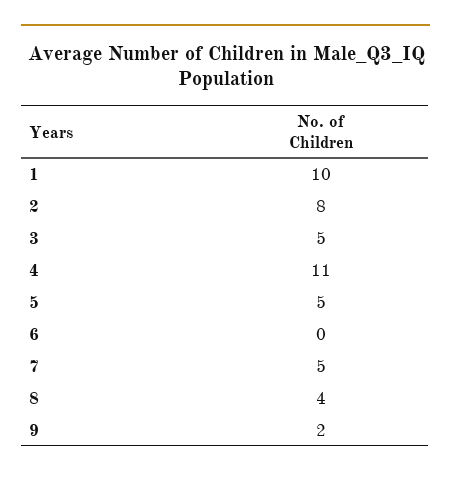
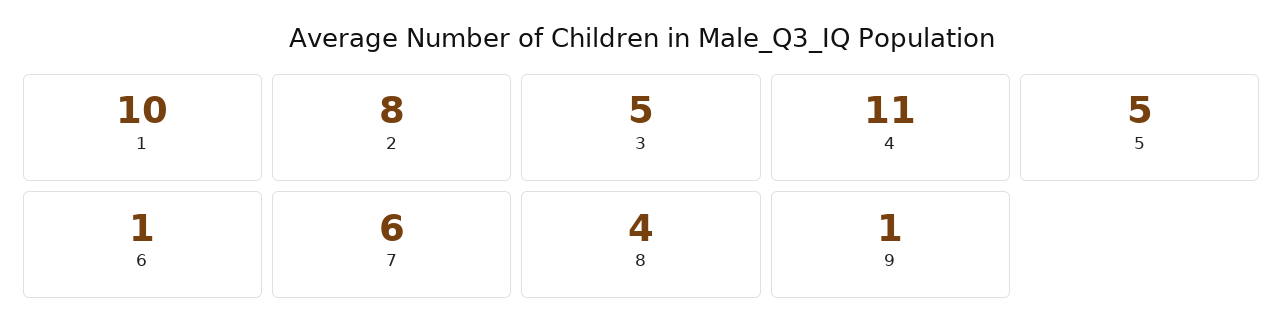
  {
    "1": 10,
    "2": 8,
    "3": 5,
    "4": 11,
    "5": 5,
-   "6": 0,
+   "6": 1,
-   "7": 5,
+   "7": 6,
    "8": 4,
-   "9": 2
+   "9": 1
  }

